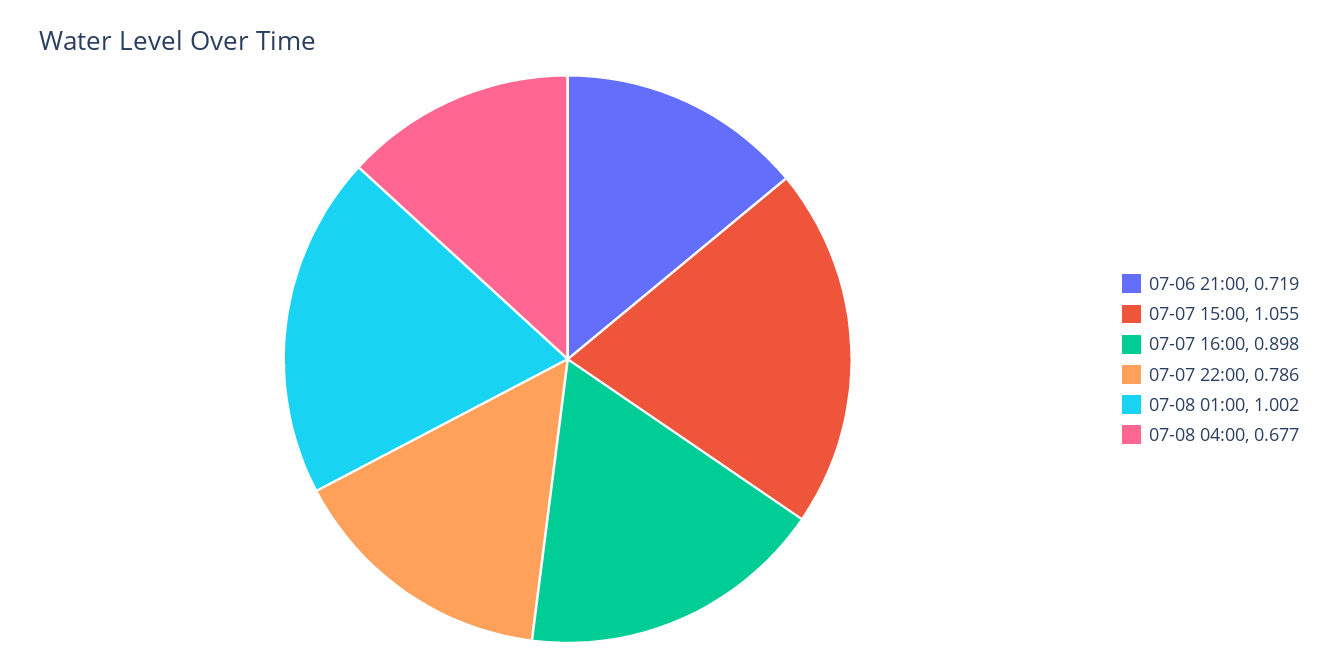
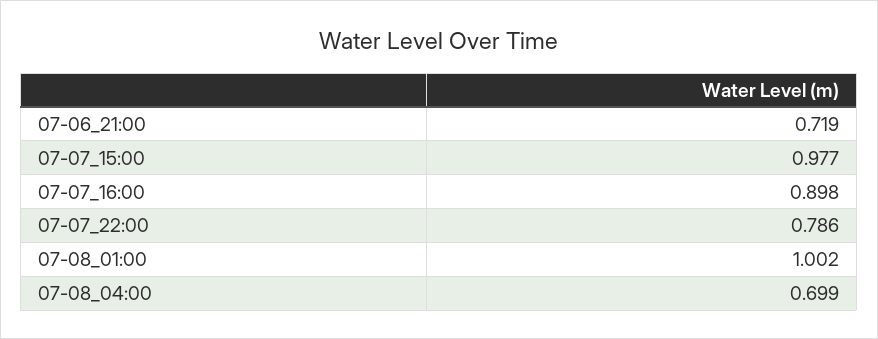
  {
    "07-06 21:00": 0.719,
-   "07-07 15:00": 1.055,
+   "07-07 15:00": 0.977,
    "07-07 16:00": 0.898,
    "07-07 22:00": 0.786,
    "07-08 01:00": 1.002,
-   "07-08 04:00": 0.677
+   "07-08 04:00": 0.699
  }

